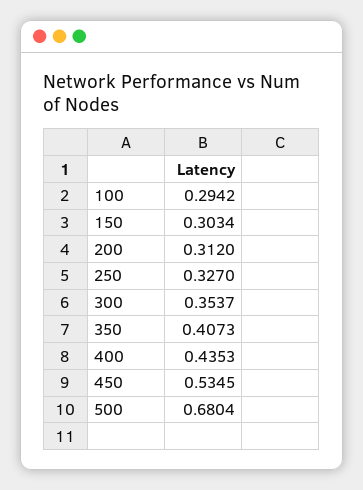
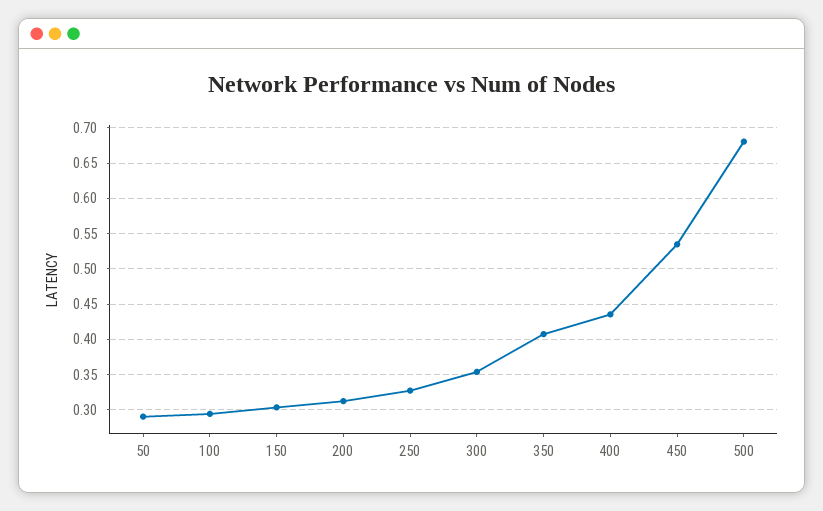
  {
    "100": 0.2942,
    "150": 0.3034,
    "200": 0.312,
    "250": 0.327,
    "300": 0.3537,
    "350": 0.4073,
    "400": 0.4353,
    "450": 0.5345,
-   "500": 0.6804
+   "500": 0.6804,
+   "50": 0.29
  }

